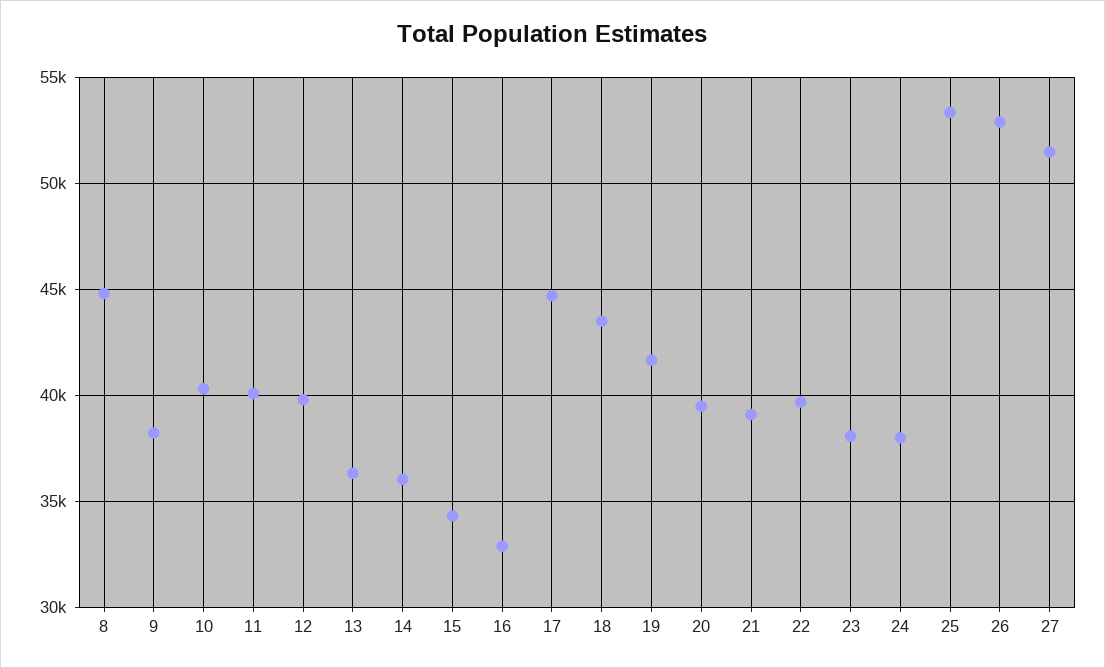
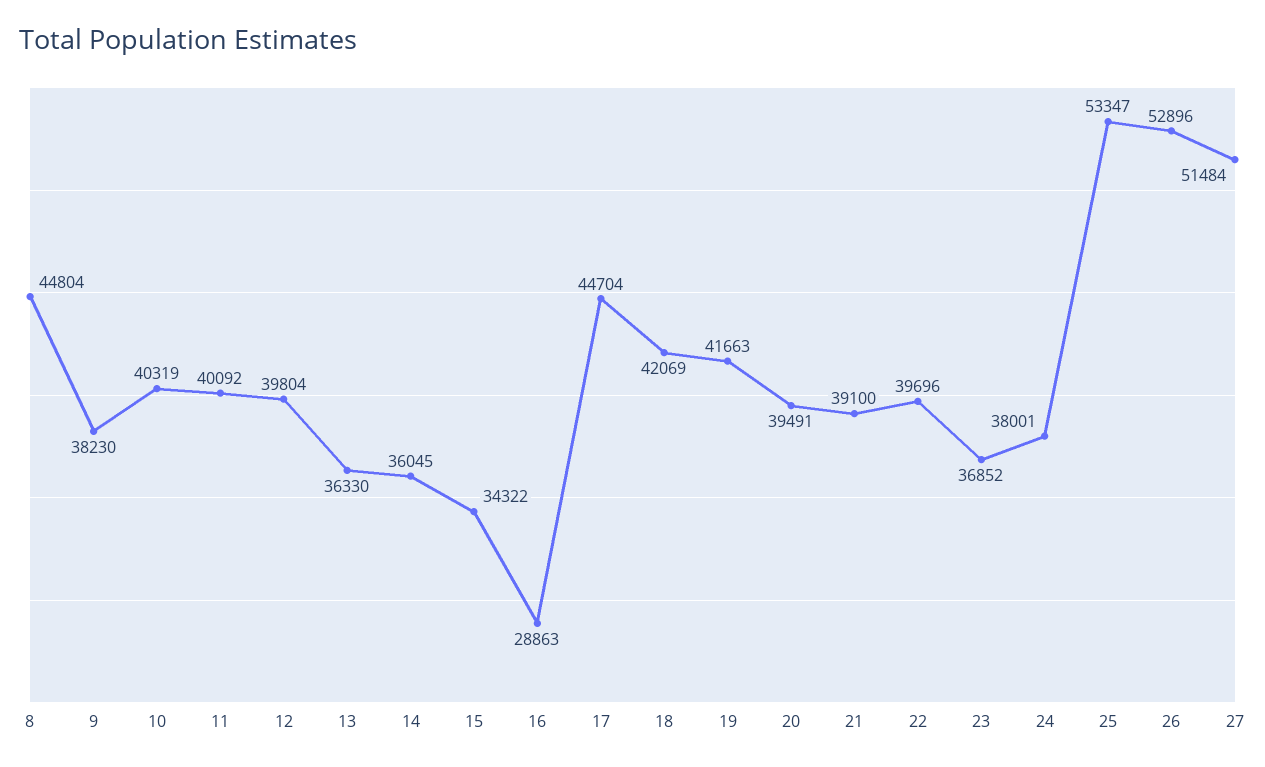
  {
    "8": 44804,
    "9": 38230,
    "10": 40319,
    "11": 40092,
    "12": 39804,
    "13": 36330,
    "14": 36045,
    "15": 34322,
-   "16": 33000,
+   "16": 28863,
    "17": 44704,
-   "18": 43500,
+   "18": 42069,
    "19": 41663,
    "20": 39491,
    "21": 39100,
    "22": 39696,
-   "23": 38000,
+   "23": 36852,
    "24": 38001,
    "25": 53347,
    "26": 52896,
    "27": 51484
  }

